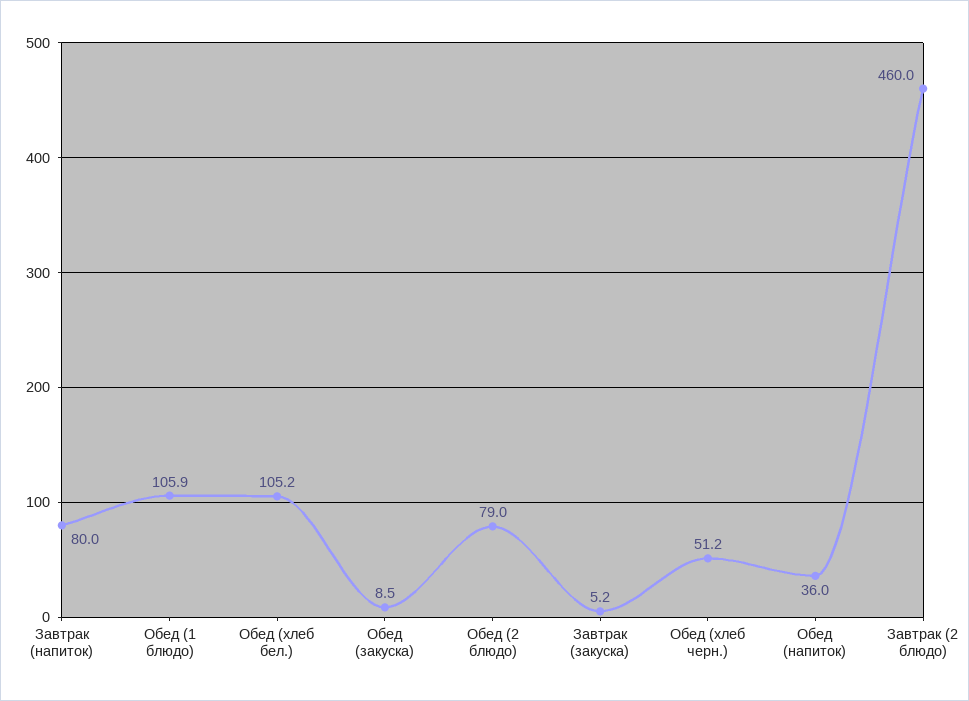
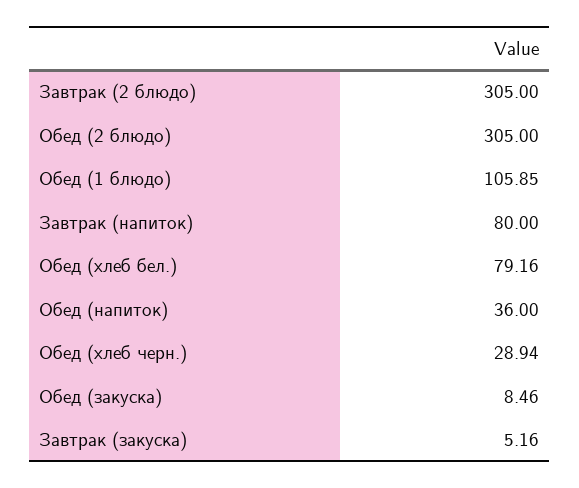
  {
    "Завтрак (напиток)": 80,
    "Обед (1 блюдо)": 105.85,
-   "Обед (хлеб бел.)": 105.2,
+   "Обед (хлеб бел.)": 79.16,
    "Обед (закуска)": 8.46,
-   "Обед (2 блюдо)": 79,
+   "Обед (2 блюдо)": 305,
    "Завтрак (закуска)": 5.16,
-   "Обед (хлеб черн.)": 51.2,
+   "Обед (хлеб черн.)": 28.94,
    "Обед (напиток)": 36,
-   "Завтрак (2 блюдо)": 460
+   "Завтрак (2 блюдо)": 305
  }

